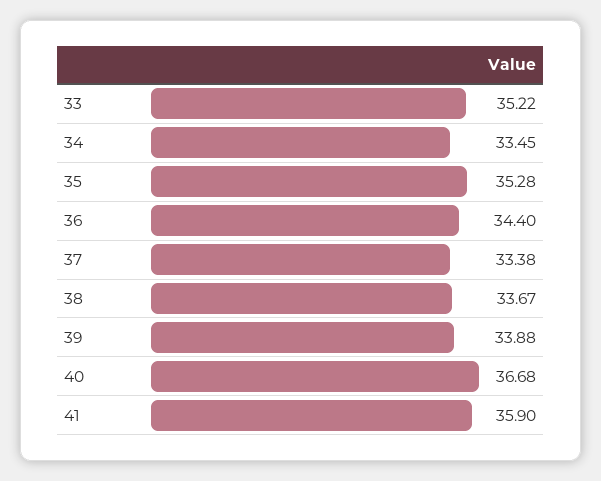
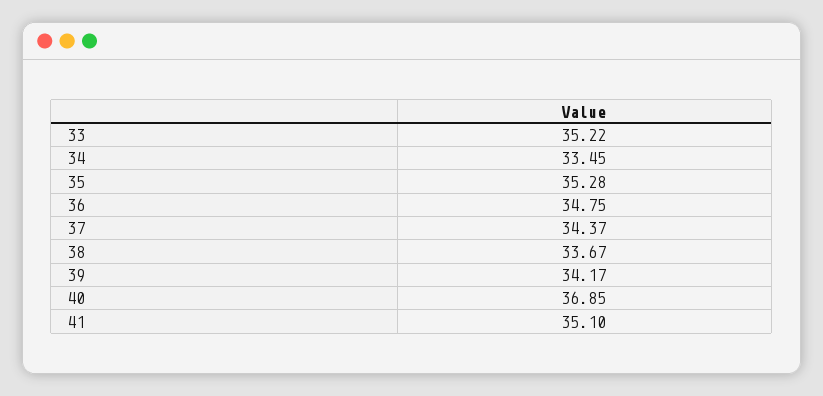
  {
    "33": 35.22,
    "34": 33.45,
    "35": 35.28,
-   "36": 34.4,
+   "36": 34.75,
-   "37": 33.38,
+   "37": 34.37,
    "38": 33.67,
-   "39": 33.88,
+   "39": 34.17,
-   "40": 36.68,
+   "40": 36.85,
-   "41": 35.9
+   "41": 35.1
  }

